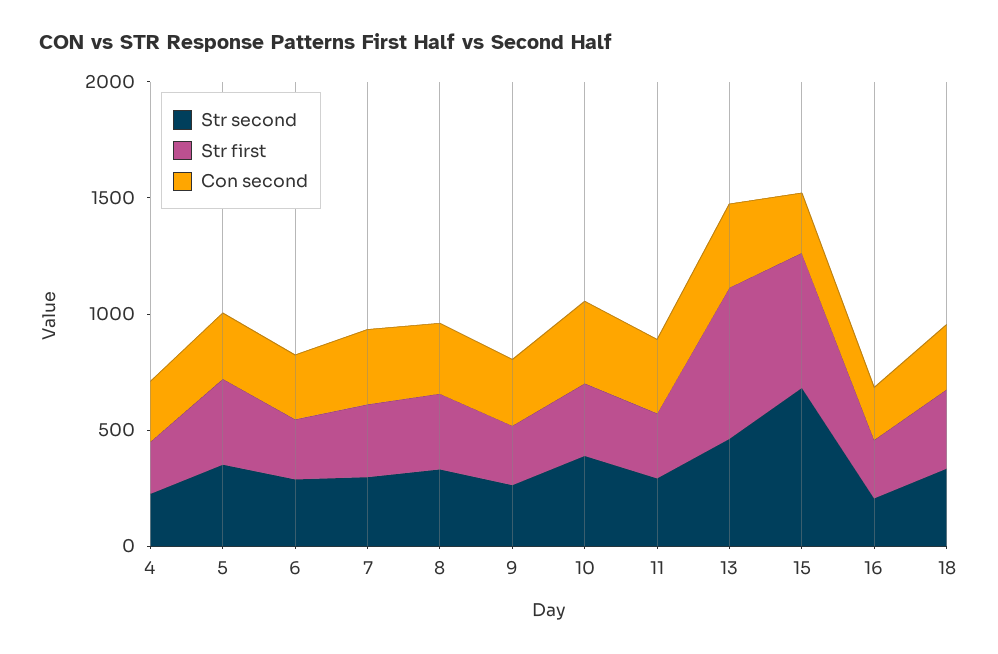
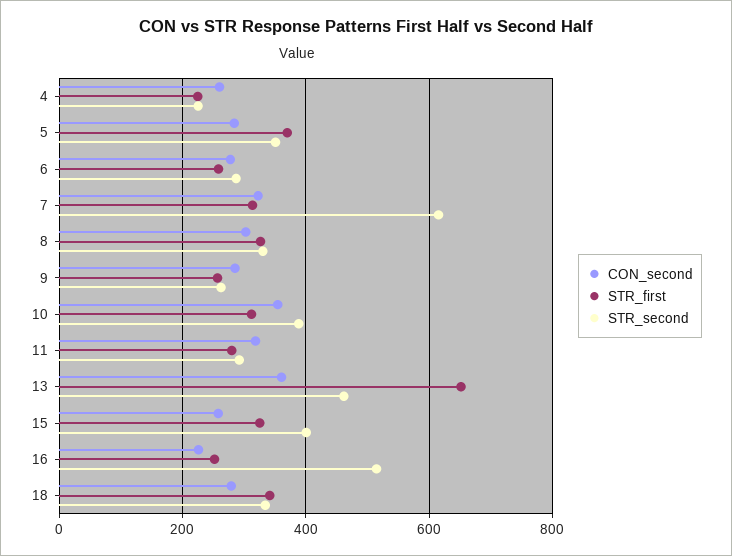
  {
    "Str second": {
      "4": 220,
      "5": 360,
      "6": 280,
-     "7": 300,
+     "7": 620,
      "8": 340,
      "9": 260,
      "10": 380,
      "11": 300,
      "13": 460,
-     "15": 700,
+     "15": 400,
-     "16": 200,
+     "16": 520,
      "18": 340
    },
    "Str first": {
      "4": 220,
      "5": 360,
      "6": 260,
      "7": 320,
      "8": 320,
      "9": 260,
      "10": 320,
      "11": 280,
      "13": 660,
-     "15": 600,
+     "15": 320,
      "16": 260,
      "18": 340
    },
    "Con second": {
      "4": 260,
      "5": 280,
      "6": 280,
      "7": 320,
      "8": 300,
      "9": 280,
      "10": 360,
      "11": 320,
      "13": 360,
      "15": 260,
      "16": 220,
      "18": 280
    }
  }

